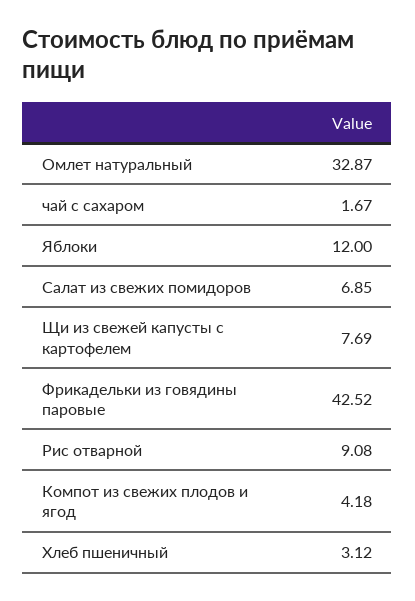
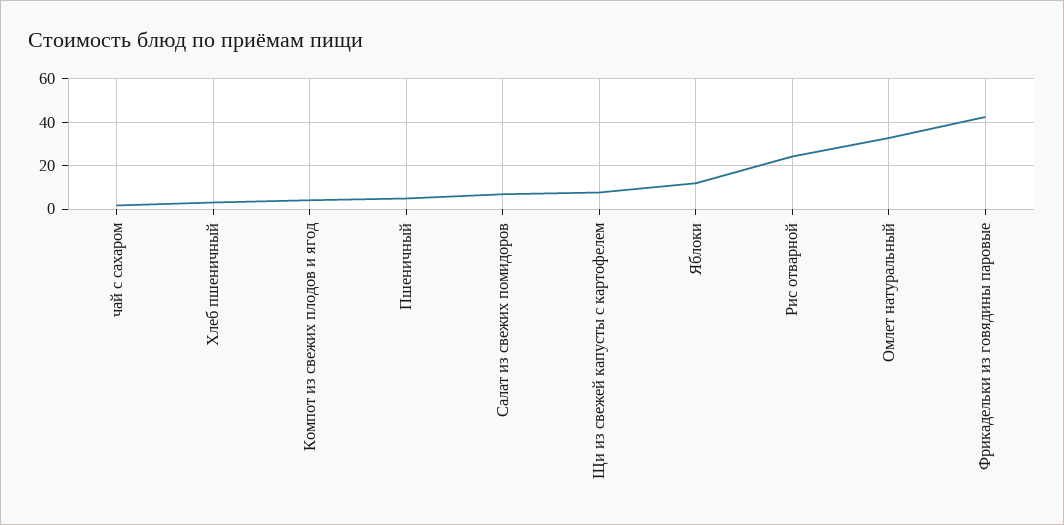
  {
    "Омлет натуральный": 32.87,
    "чай с сахаром": 1.67,
    "Яблоки": 12,
    "Салат из свежих помидоров": 6.85,
    "Щи из свежей капусты с картофелем": 7.69,
    "Фрикадельки из говядины паровые": 42.52,
-   "Рис отварной": 9.08,
+   "Рис отварной": 25,
    "Компот из свежих плодов и ягод": 4.18,
-   "Хлеб пшеничный": 3.12
+   "Хлеб пшеничный": 3.12,
+   "Пшеничный": 5
  }

